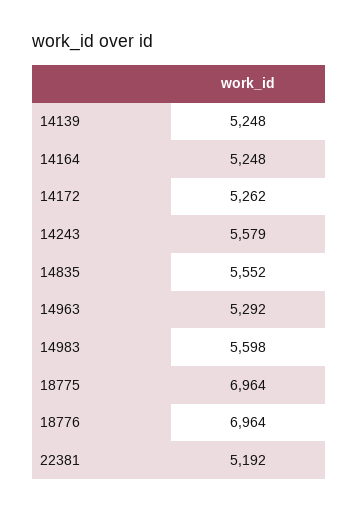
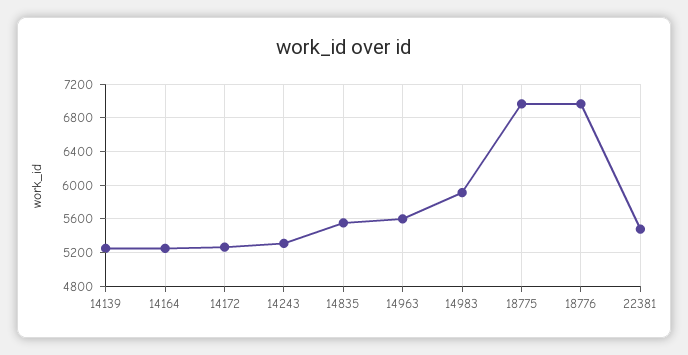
  {
    "14139": 5248,
    "14164": 5248,
    "14172": 5262,
-   "14243": 5579,
+   "14243": 5300,
    "14835": 5552,
-   "14963": 5292,
+   "14963": 5600,
-   "14983": 5598,
+   "14983": 5900,
    "18775": 6964,
    "18776": 6964,
-   "22381": 5192
+   "22381": 5500
  }

